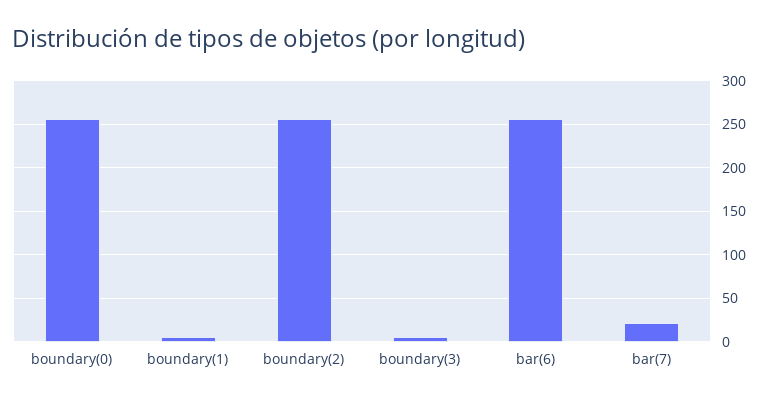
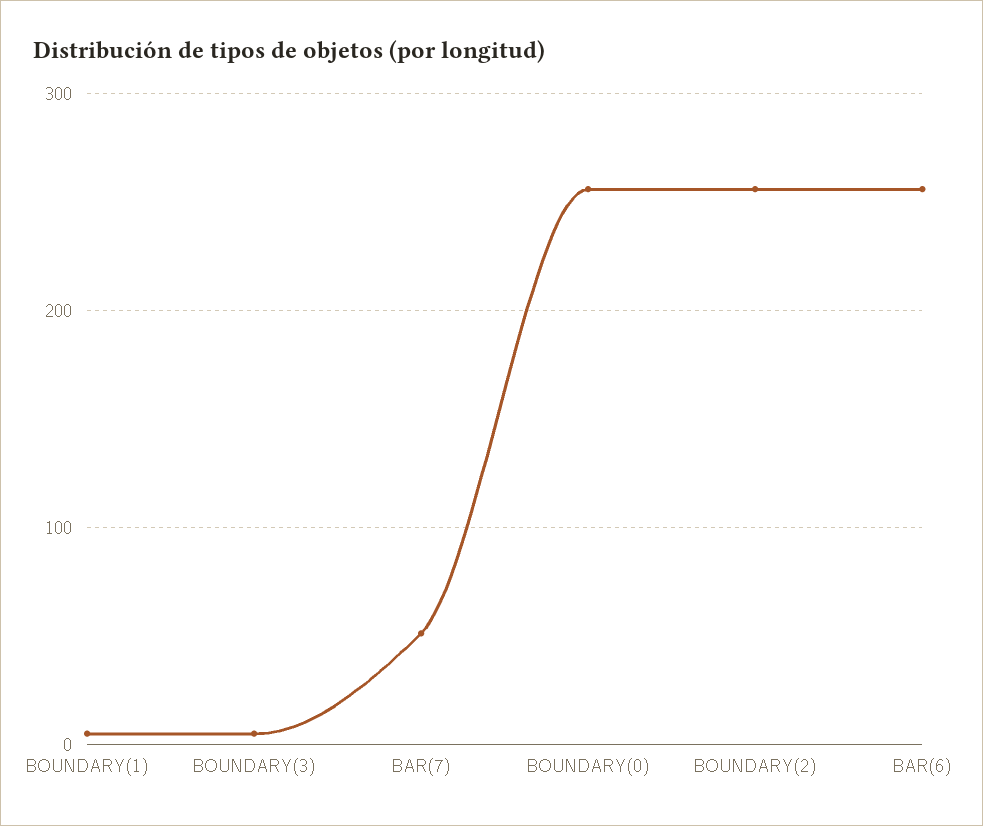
  {
    "boundary(0)": 260,
    "boundary(1)": 10,
    "boundary(2)": 260,
    "boundary(3)": 10,
    "bar(6)": 260,
-   "bar(7)": 20
+   "bar(7)": 50
  }

